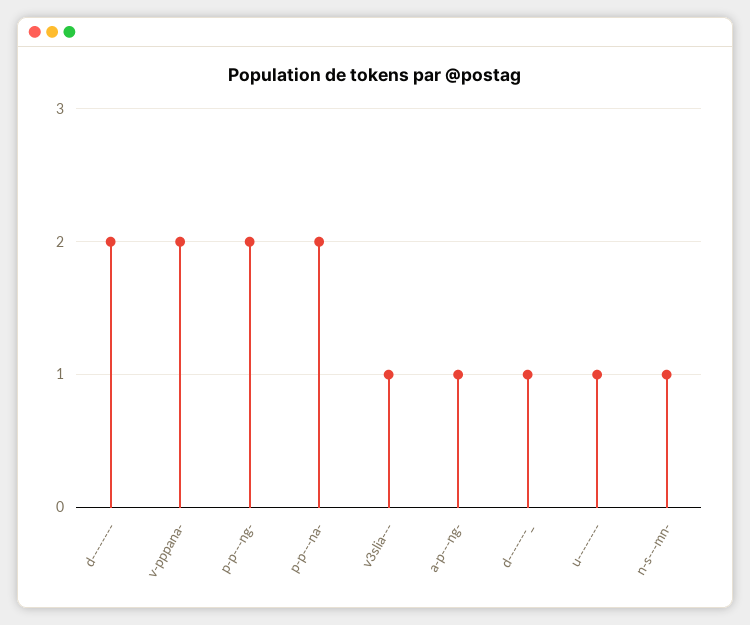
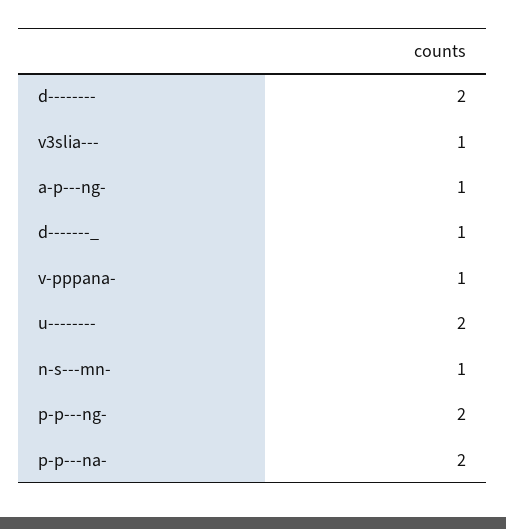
  {
    "d--------": 2,
-   "v-pppana-": 2,
+   "v-pppana-": 1,
    "p-p---ng-": 2,
    "p-p---na-": 2,
    "v3slia---": 1,
    "a-p---ng-": 1,
    "d-------_": 1,
-   "u--------": 1,
+   "u--------": 2,
    "n-s---mn-": 1
  }

